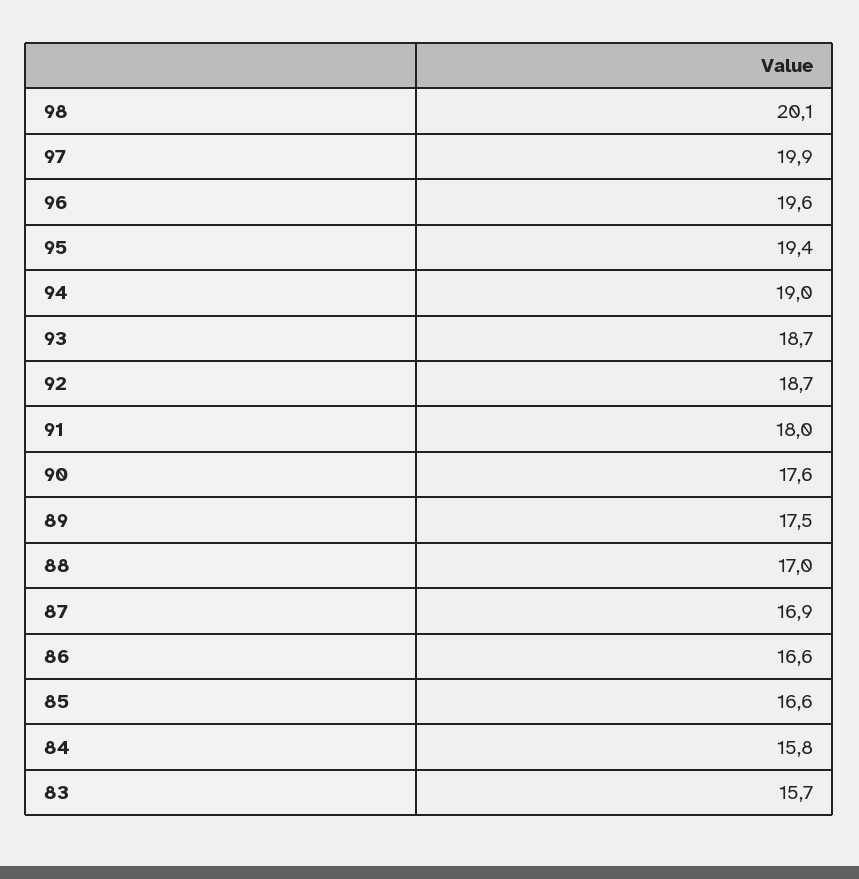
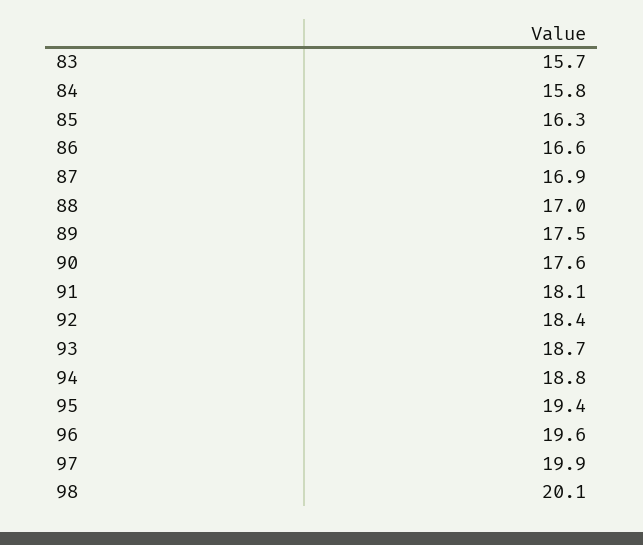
  {
    "98": 20.1,
    "97": 19.9,
    "96": 19.6,
    "95": 19.4,
-   "94": 19,
+   "94": 18.8,
    "93": 18.7,
-   "92": 18.7,
+   "92": 18.4,
-   "91": 18,
+   "91": 18.1,
    "90": 17.6,
    "89": 17.5,
    "88": 17,
    "87": 16.9,
    "86": 16.6,
-   "85": 16.6,
+   "85": 16.3,
    "84": 15.8,
    "83": 15.7
  }

